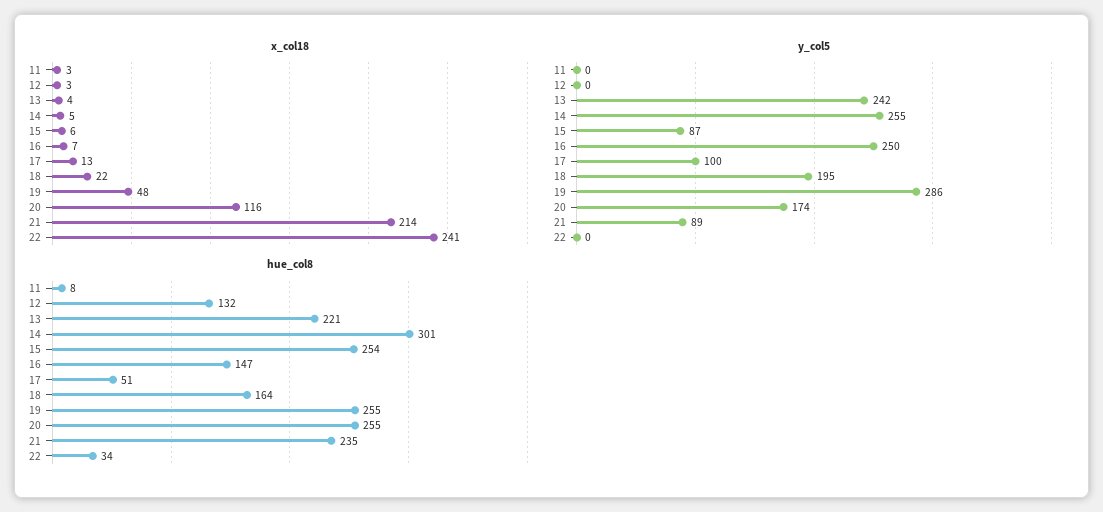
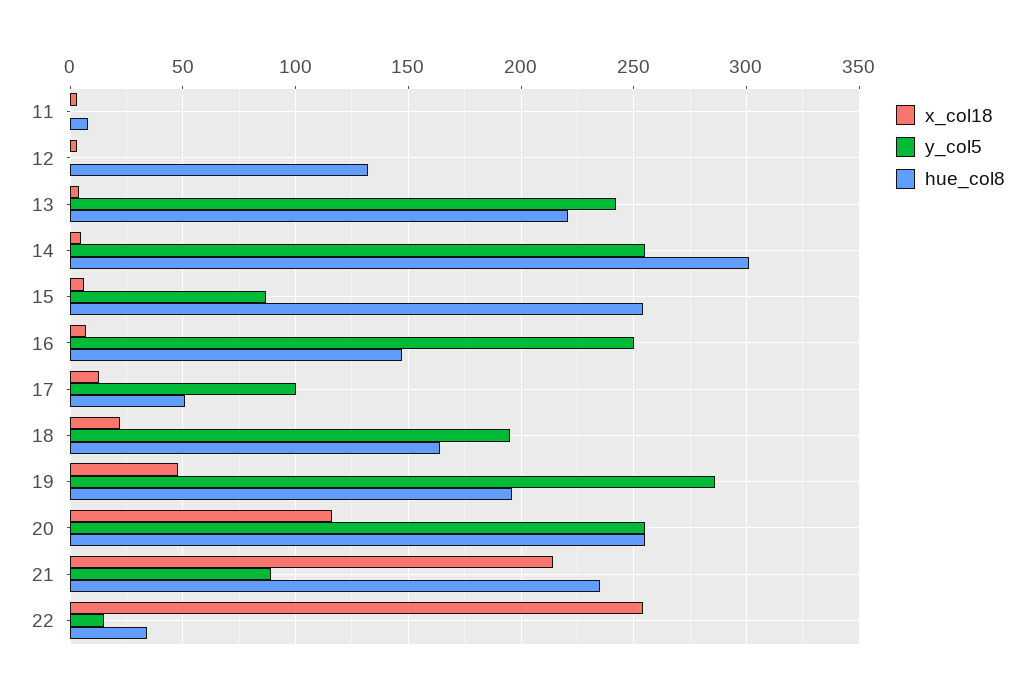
  {
    "x_col18": {
      "11": 3,
      "12": 3,
      "13": 4,
      "14": 5,
      "15": 6,
      "16": 7,
      "17": 13,
      "18": 22,
      "19": 48,
      "20": 116,
      "21": 214,
-     "22": 241
+     "22": 255
    },
    "y_col5": {
      "11": 0,
      "12": 0,
      "13": 242,
      "14": 255,
      "15": 87,
      "16": 250,
      "17": 100,
      "18": 195,
      "19": 286,
-     "20": 174,
+     "20": 255,
      "21": 89,
-     "22": 0
+     "22": 15
    },
    "hue_col8": {
      "11": 8,
      "12": 132,
      "13": 221,
      "14": 301,
      "15": 254,
      "16": 147,
      "17": 51,
      "18": 164,
-     "19": 255,
+     "19": 195,
      "20": 255,
      "21": 235,
      "22": 34
    }
  }

